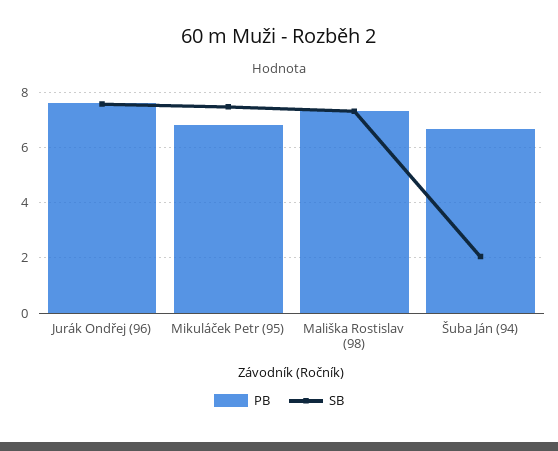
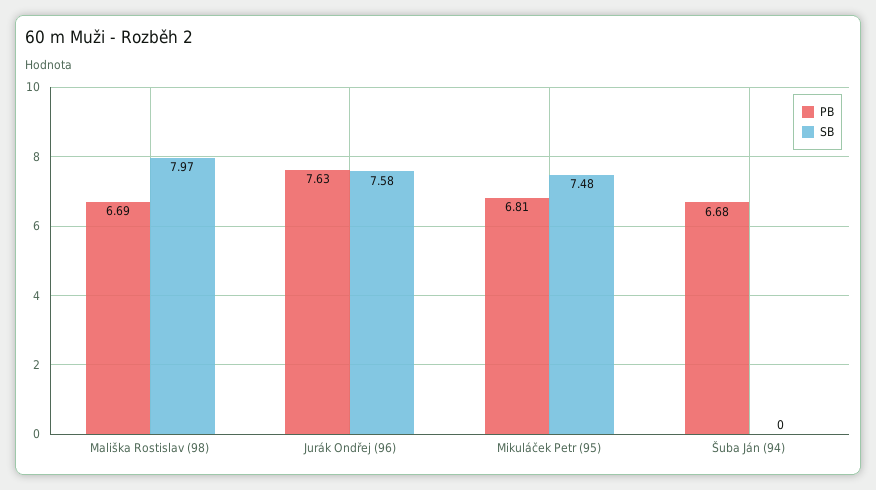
  {
    "PB": {
      "Jurák Ondřej (96)": 7.63,
      "Mikuláček Petr (95)": 6.81,
-     "Mališka Rostislav (98)": 7.25,
+     "Mališka Rostislav (98)": 6.69,
      "Šuba Ján (94)": 6.68
    },
    "SB": {
      "Jurák Ondřej (96)": 7.58,
      "Mikuláček Petr (95)": 7.48,
-     "Mališka Rostislav (98)": 7.25,
+     "Mališka Rostislav (98)": 7.97,
-     "Šuba Ján (94)": 2
+     "Šuba Ján (94)": 0
    }
  }

